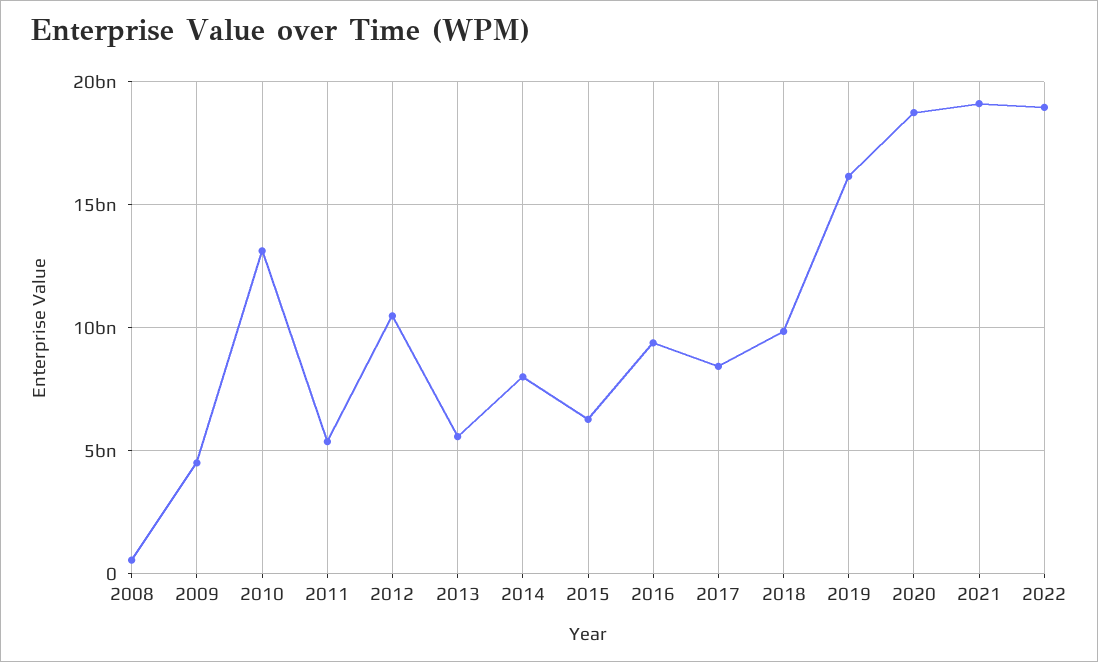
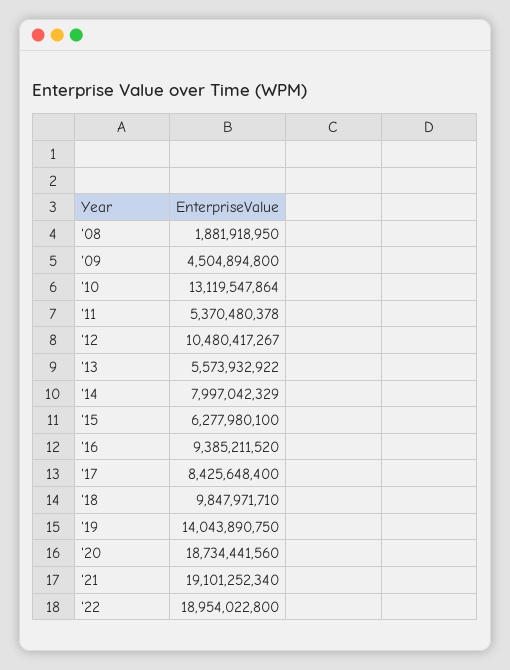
  {
-   "2008": 500000000,
+   "2008": 1881918950,
    "2009": 4504894800,
    "2010": 13119547864,
    "2011": 5370480378,
    "2012": 10480417267,
    "2013": 5573932922,
    "2014": 7997042329,
    "2015": 6277980100,
    "2016": 9385211520,
    "2017": 8425648400,
    "2018": 9847971710,
-   "2019": 16000000000,
+   "2019": 14043890750,
    "2020": 18734441560,
    "2021": 19101252340,
    "2022": 18954022800
  }

